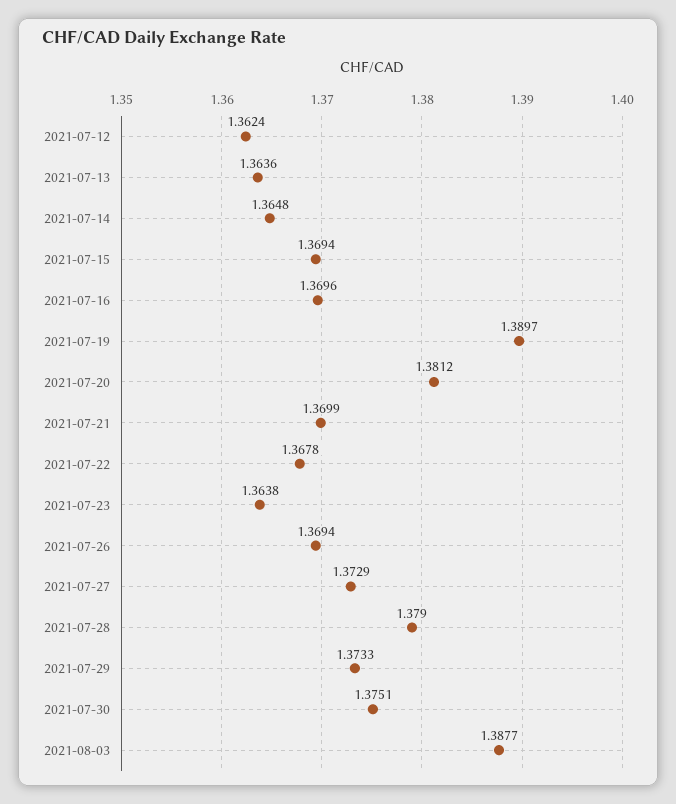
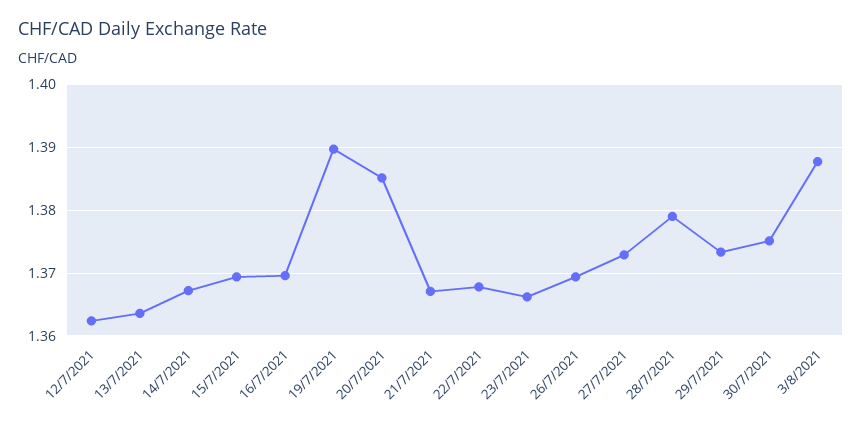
  {
    "2021-07-12": 1.3624,
    "2021-07-13": 1.3636,
-   "2021-07-14": 1.3648,
+   "2021-07-14": 1.367,
    "2021-07-15": 1.3694,
    "2021-07-16": 1.3696,
    "2021-07-19": 1.3897,
-   "2021-07-20": 1.3812,
+   "2021-07-20": 1.385,
-   "2021-07-21": 1.3699,
+   "2021-07-21": 1.367,
    "2021-07-22": 1.3678,
-   "2021-07-23": 1.3638,
+   "2021-07-23": 1.366,
    "2021-07-26": 1.3694,
    "2021-07-27": 1.3729,
    "2021-07-28": 1.379,
    "2021-07-29": 1.3733,
    "2021-07-30": 1.3751,
    "2021-08-03": 1.3877
  }

